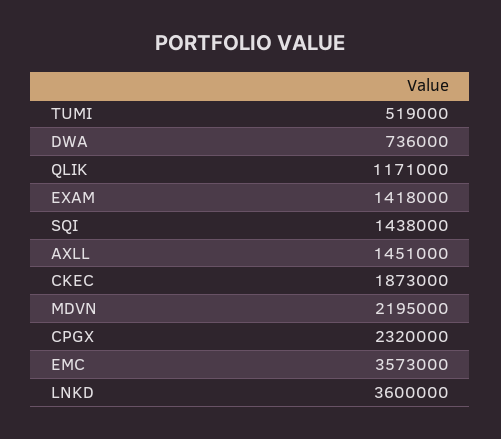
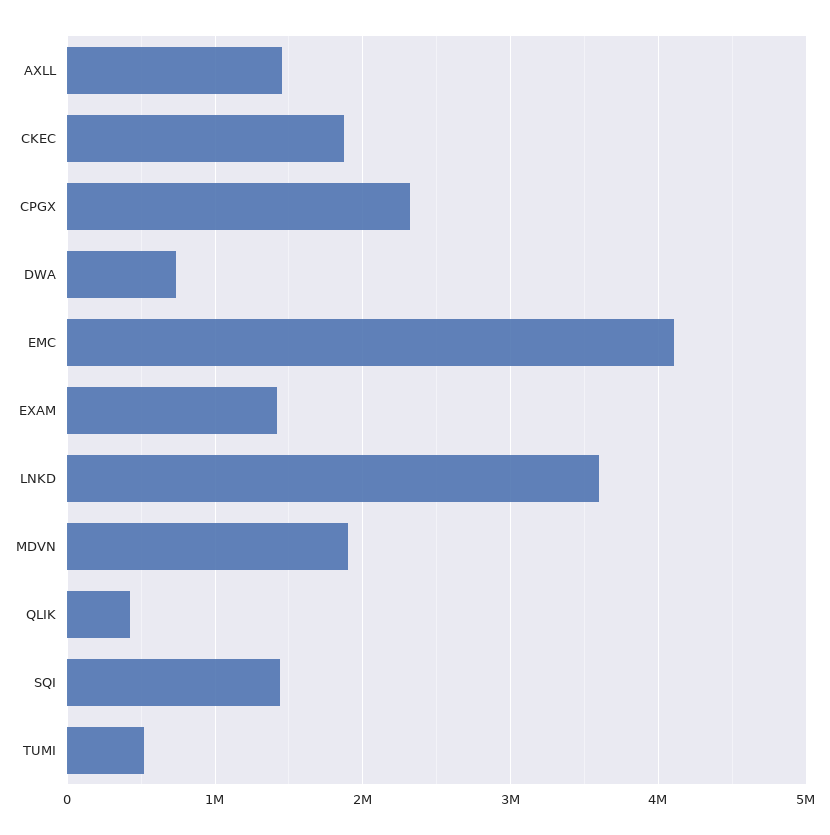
  {
    "TUMI": 519000,
    "DWA": 736000,
-   "QLIK": 1171000,
+   "QLIK": 400000,
    "EXAM": 1418000,
    "SQI": 1438000,
    "AXLL": 1451000,
    "CKEC": 1873000,
-   "MDVN": 2195000,
+   "MDVN": 1900000,
    "CPGX": 2320000,
-   "EMC": 3573000,
+   "EMC": 4100000,
    "LNKD": 3600000
  }

